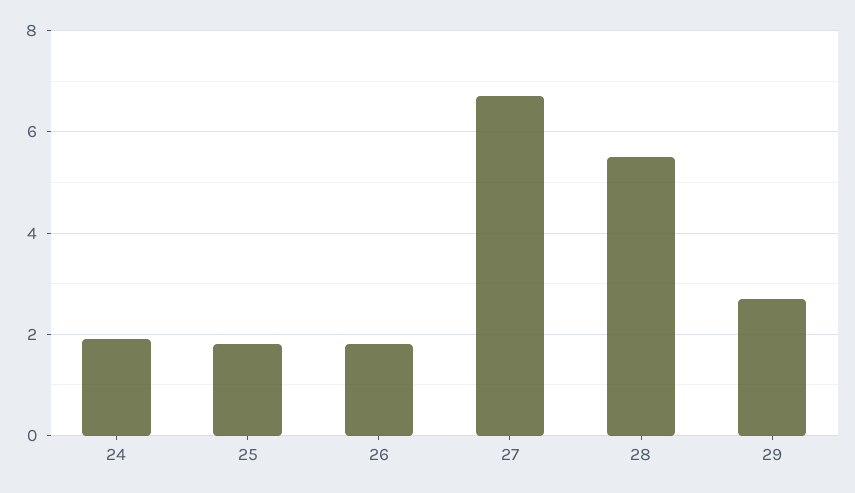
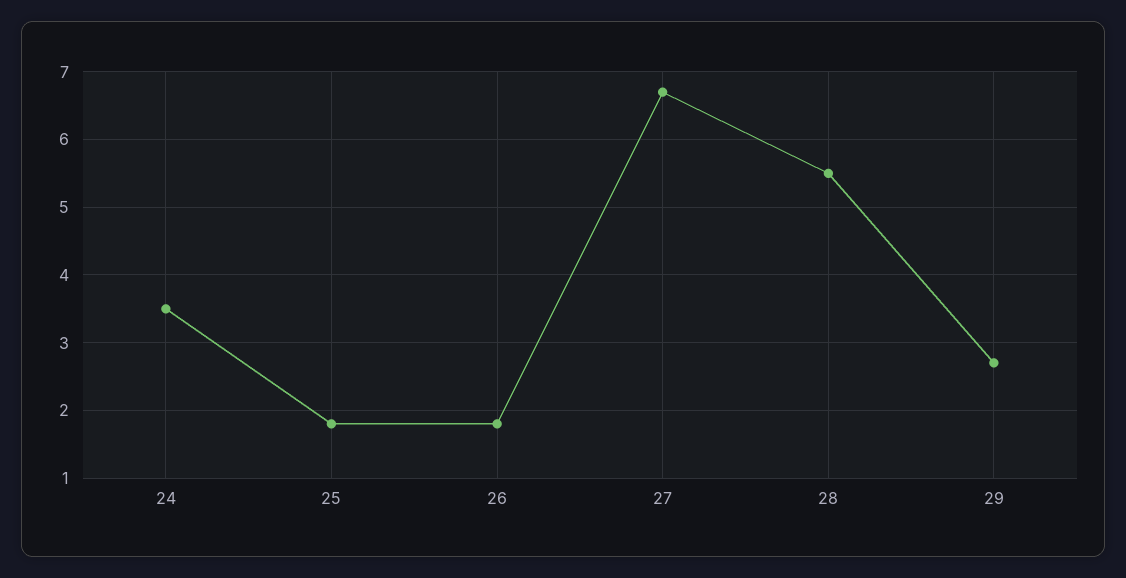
  {
-   "24": 2,
+   "24": 3.5,
    "25": 1.8,
    "26": 1.8,
    "27": 6.7,
    "28": 5.5,
    "29": 2.7
  }

